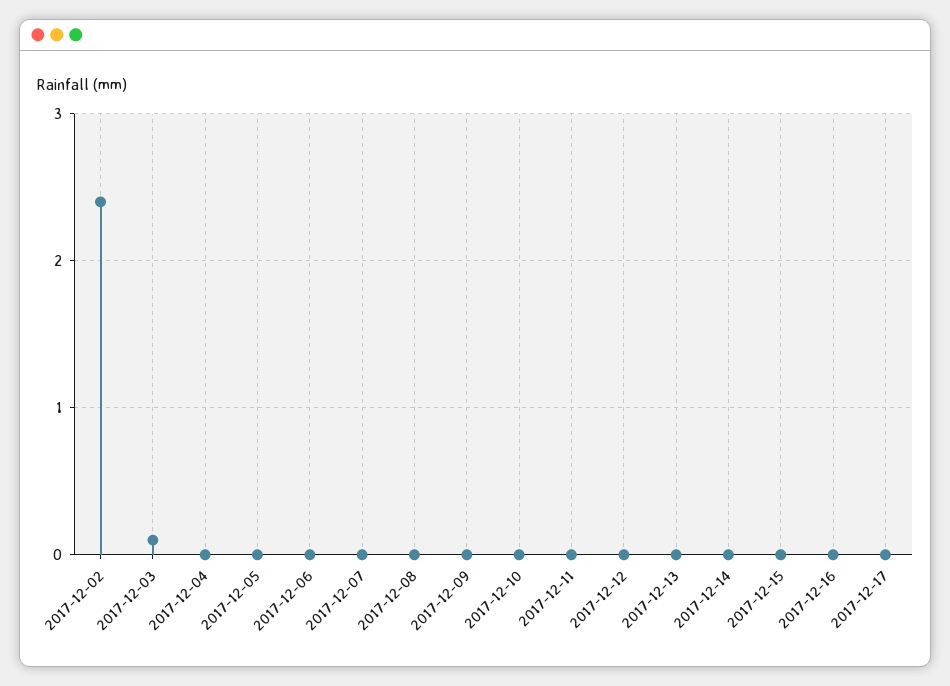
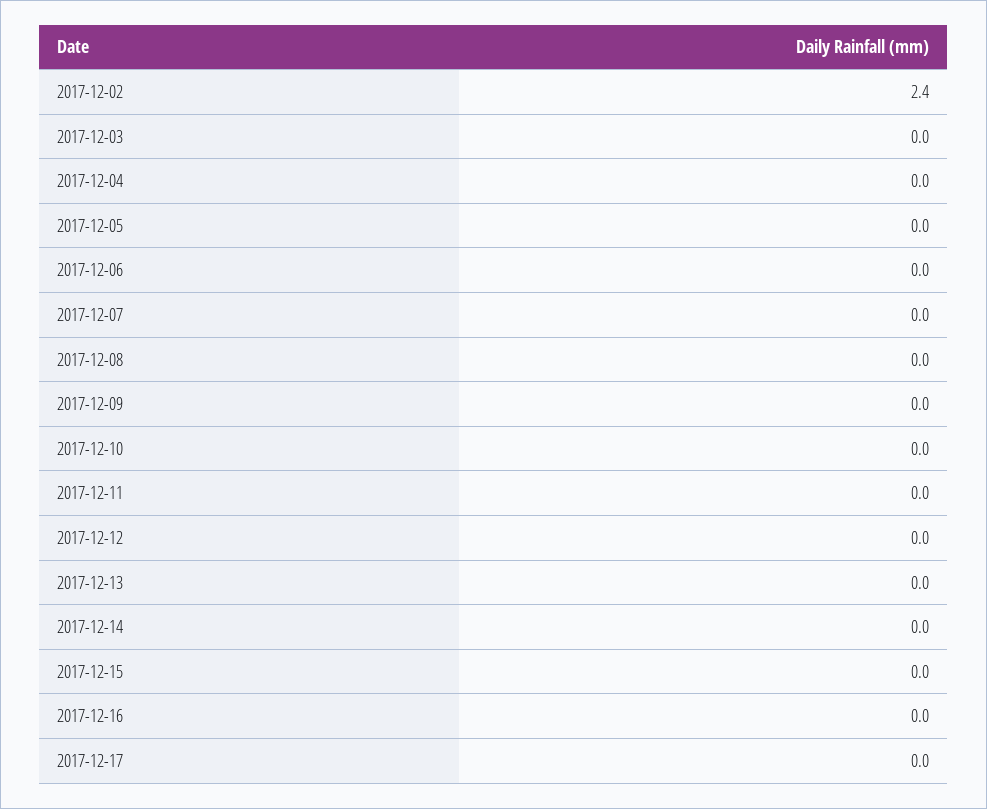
  {
    "2017-12-02": 2.4,
-   "2017-12-03": 0.1,
+   "2017-12-03": 0,
    "2017-12-04": 0,
    "2017-12-05": 0,
    "2017-12-06": 0,
    "2017-12-07": 0,
    "2017-12-08": 0,
    "2017-12-09": 0,
    "2017-12-10": 0,
    "2017-12-11": 0,
    "2017-12-12": 0,
    "2017-12-13": 0,
    "2017-12-14": 0,
    "2017-12-15": 0,
    "2017-12-16": 0,
    "2017-12-17": 0
  }

